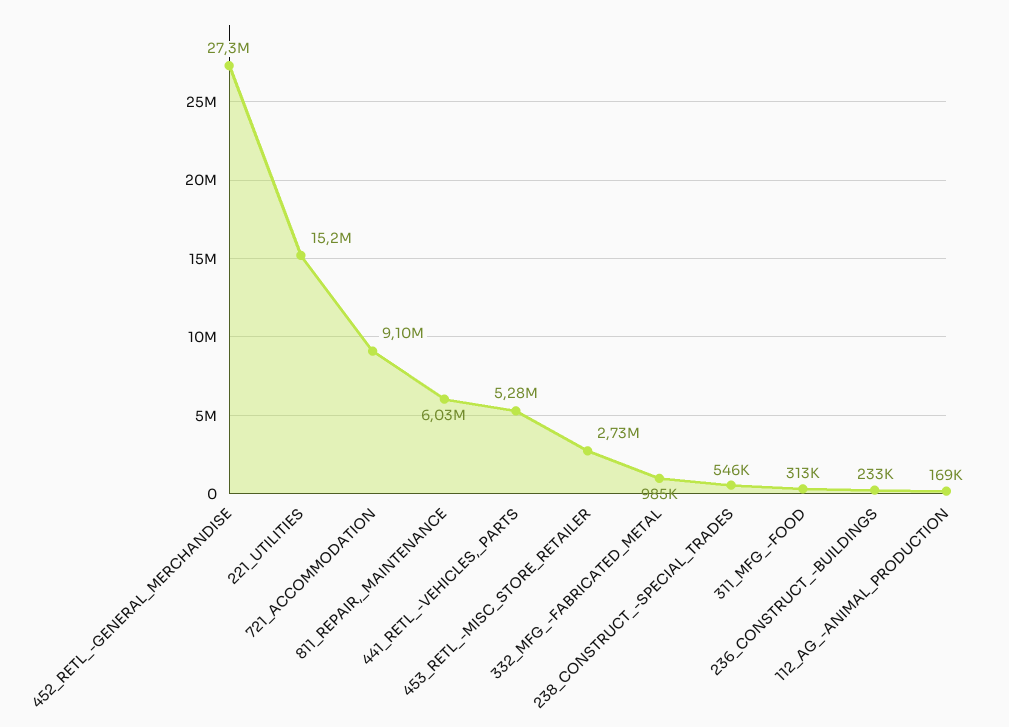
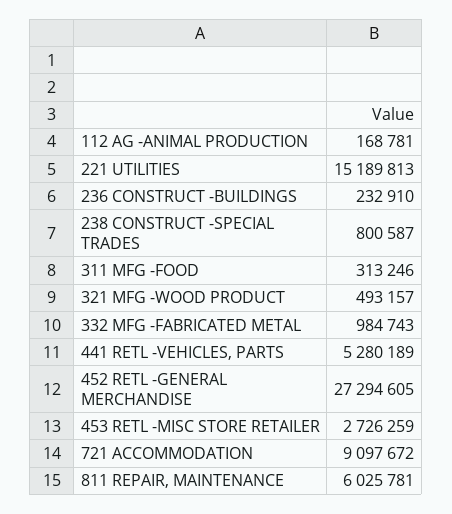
  {
    "452_RETL_-GENERAL_MERCHANDISE": 27294605,
    "221_UTILITIES": 15189813,
    "721_ACCOMMODATION": 9097672,
    "811_REPAIR,_MAINTENANCE": 6025781,
    "441_RETL_-VEHICLES,_PARTS": 5280189,
    "453_RETL_-MISC_STORE_RETAILER": 2726259,
    "332_MFG_-FABRICATED_METAL": 984743,
-   "238_CONSTRUCT_-SPECIAL_TRADES": 546000,
+   "238_CONSTRUCT_-SPECIAL_TRADES": 800587,
    "311_MFG_-FOOD": 313246,
    "236_CONSTRUCT_-BUILDINGS": 232910,
-   "112_AG_-ANIMAL_PRODUCTION": 168781
+   "112_AG_-ANIMAL_PRODUCTION": 168781,
+   "321 MFG -WOOD PRODUCT": 493157
  }

